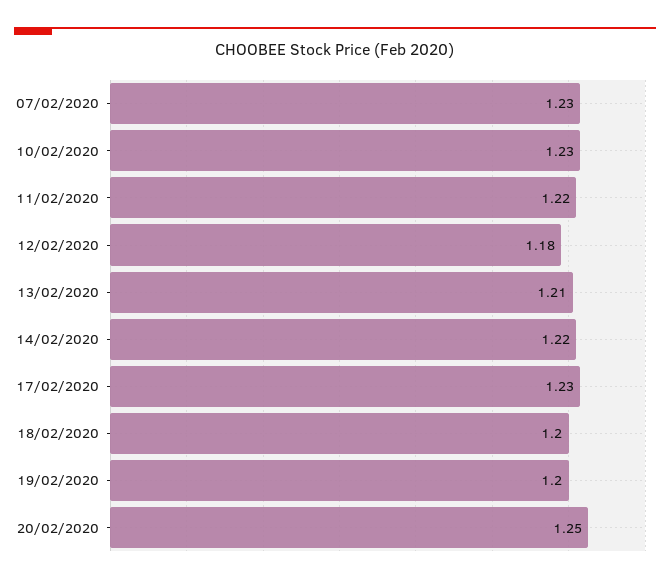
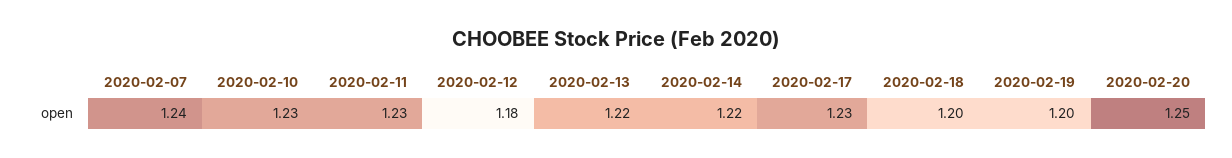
  {
-   "07/02/2020": 1.23,
+   "07/02/2020": 1.24,
    "10/02/2020": 1.23,
-   "11/02/2020": 1.22,
+   "11/02/2020": 1.23,
    "12/02/2020": 1.18,
-   "13/02/2020": 1.21,
+   "13/02/2020": 1.22,
    "14/02/2020": 1.22,
    "17/02/2020": 1.23,
    "18/02/2020": 1.2,
    "19/02/2020": 1.2,
    "20/02/2020": 1.25
  }

